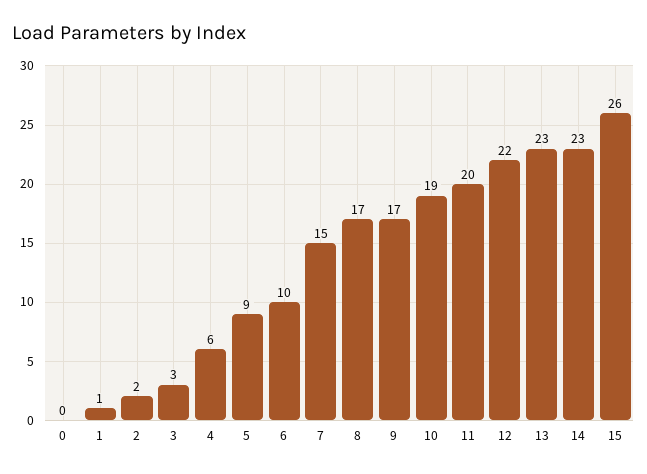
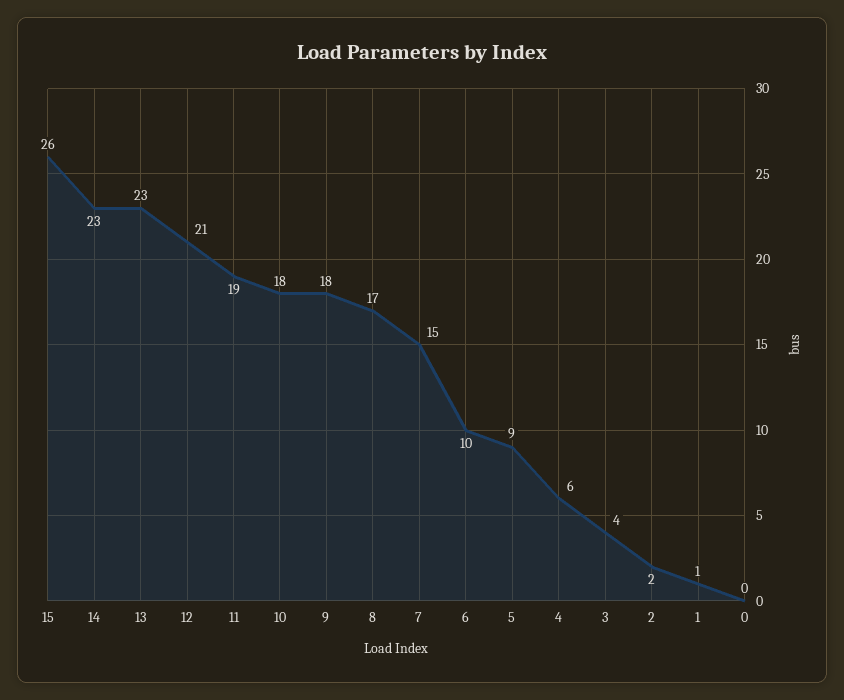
  {
    "0": 0,
    "1": 1,
    "2": 2,
-   "3": 3,
+   "3": 4,
    "4": 6,
    "5": 9,
    "6": 10,
    "7": 15,
    "8": 17,
-   "9": 17,
+   "9": 18,
-   "10": 19,
+   "10": 18,
-   "11": 20,
+   "11": 19,
-   "12": 22,
+   "12": 21,
    "13": 23,
    "14": 23,
    "15": 26
  }

